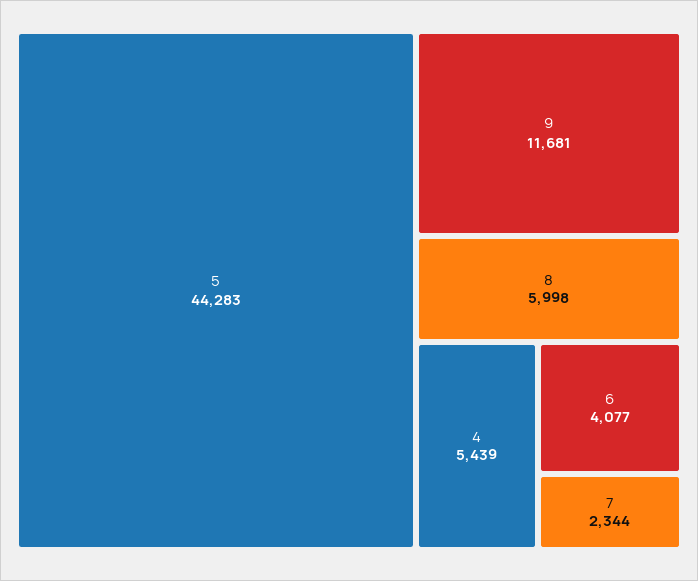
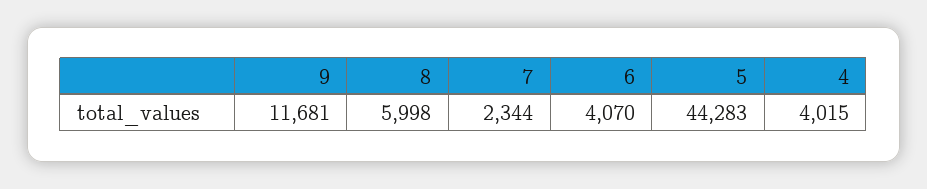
  {
    "5": 44283,
    "9": 11681,
    "8": 5998,
-   "4": 5439,
+   "4": 4015,
-   "6": 4077,
+   "6": 4070,
    "7": 2344
  }

